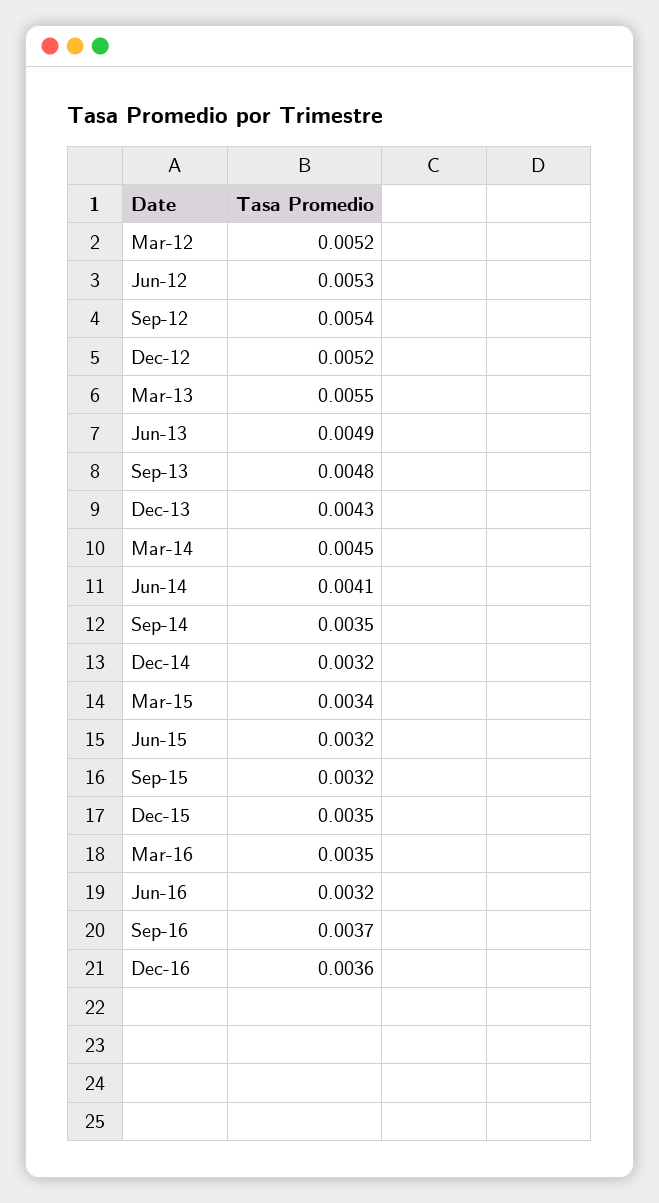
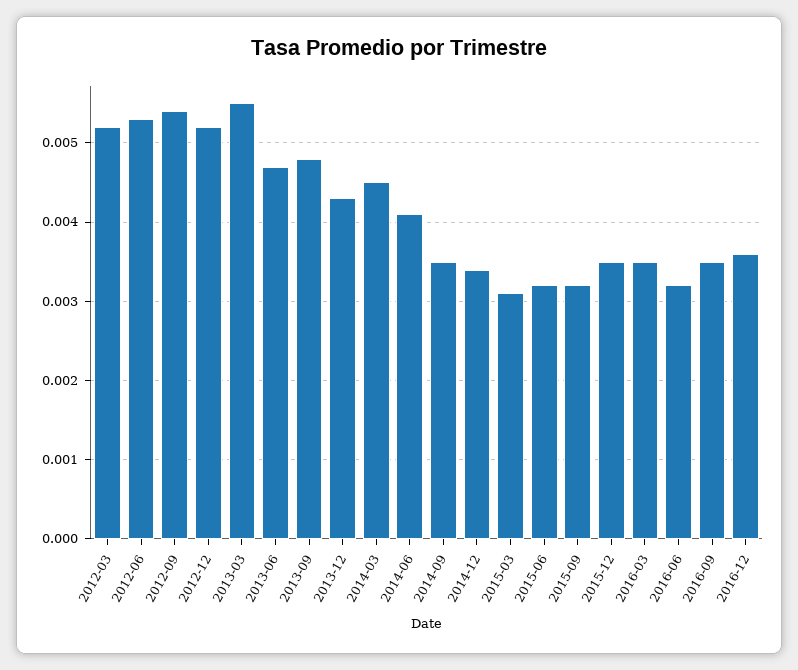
  {
    "Mar-12": 0.0052,
    "Jun-12": 0.0053,
    "Sep-12": 0.0054,
    "Dec-12": 0.0052,
    "Mar-13": 0.0055,
-   "Jun-13": 0.0049,
+   "Jun-13": 0.0047,
    "Sep-13": 0.0048,
    "Dec-13": 0.0043,
    "Mar-14": 0.0045,
    "Jun-14": 0.0041,
    "Sep-14": 0.0035,
-   "Dec-14": 0.0032,
+   "Dec-14": 0.0034,
-   "Mar-15": 0.0034,
+   "Mar-15": 0.0031,
    "Jun-15": 0.0032,
    "Sep-15": 0.0032,
    "Dec-15": 0.0035,
    "Mar-16": 0.0035,
    "Jun-16": 0.0032,
-   "Sep-16": 0.0037,
+   "Sep-16": 0.0035,
    "Dec-16": 0.0036
  }

